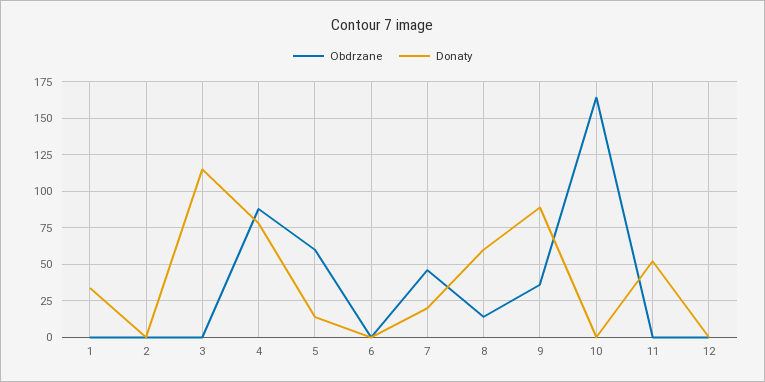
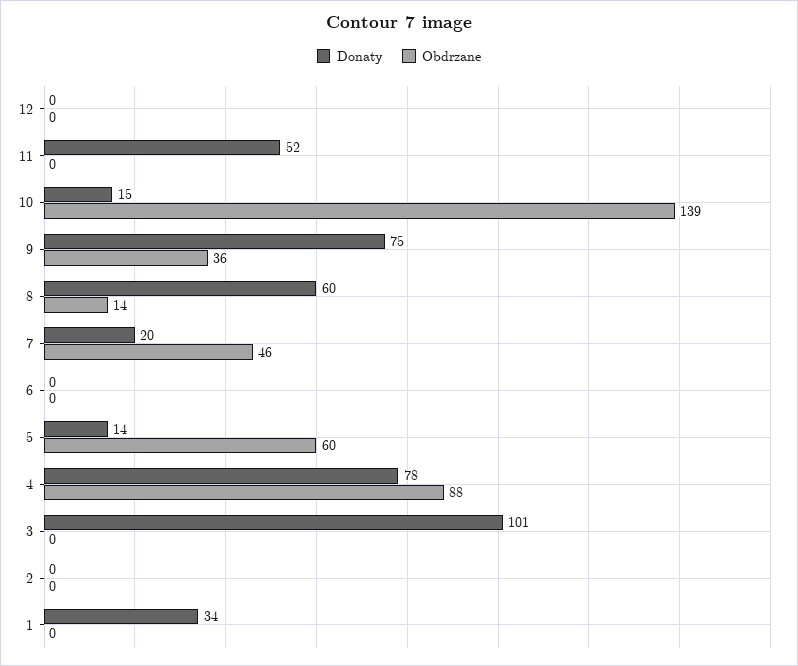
  {
    "Obdrzane": {
      "1": 0,
      "2": 0,
      "3": 0,
      "4": 88,
      "5": 60,
      "6": 0,
      "7": 46,
      "8": 14,
      "9": 36,
-     "10": 165,
+     "10": 139,
      "11": 0,
      "12": 0
    },
    "Donaty": {
      "1": 34,
      "2": 0,
-     "3": 115,
+     "3": 101,
      "4": 78,
      "5": 14,
      "6": 0,
      "7": 20,
      "8": 60,
-     "9": 90,
+     "9": 75,
-     "10": 0,
+     "10": 15,
      "11": 52,
      "12": 0
    }
  }

